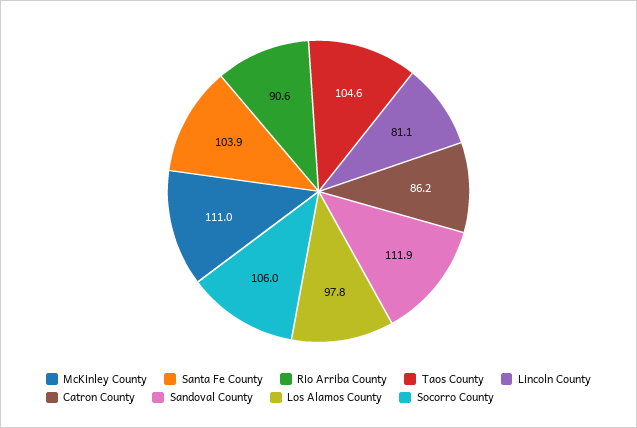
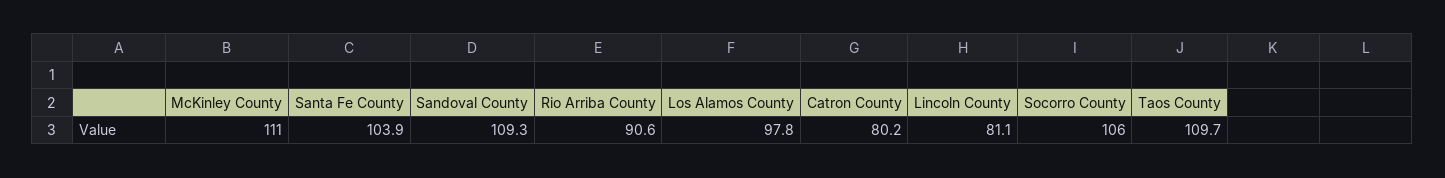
  {
    "McKinley County": 111,
    "Santa Fe County": 103.9,
    "Rio Arriba County": 90.6,
-   "Taos County": 104.6,
+   "Taos County": 109.7,
    "Lincoln County": 81.1,
-   "Catron County": 86.2,
+   "Catron County": 80.2,
-   "Sandoval County": 111.9,
+   "Sandoval County": 109.3,
    "Los Alamos County": 97.8,
    "Socorro County": 106
  }

